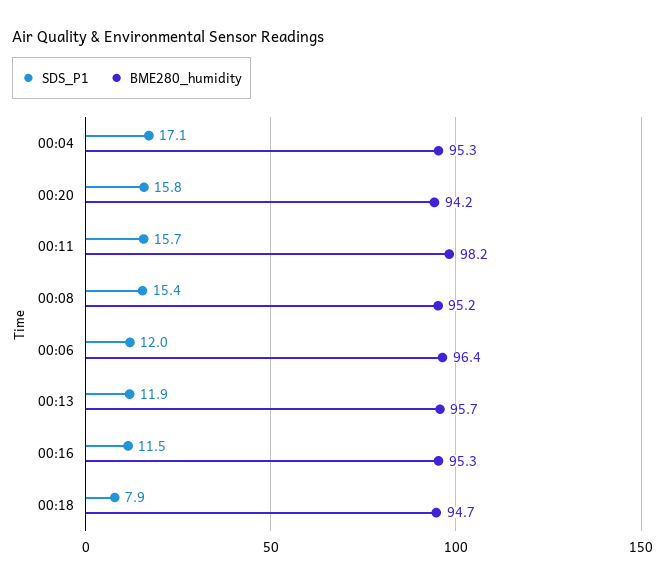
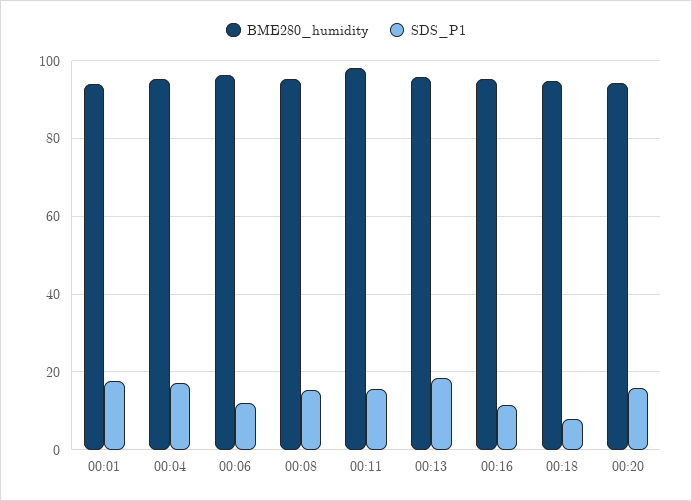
  {
    "SDS_P1": {
      "00:04": 17.1,
      "00:20": 15.8,
      "00:11": 15.7,
      "00:08": 15.4,
      "00:06": 12,
-     "00:13": 11.9,
+     "00:13": 18,
      "00:16": 11.5,
-     "00:18": 7.9
+     "00:18": 7.9,
+     "00:01": 18
    },
    "BME280_humidity": {
      "00:04": 95.3,
      "00:20": 94.2,
      "00:11": 98.2,
      "00:08": 95.2,
      "00:06": 96.4,
      "00:13": 95.7,
      "00:16": 95.3,
-     "00:18": 94.7
+     "00:18": 94.7,
+     "00:01": 94
    }
  }

